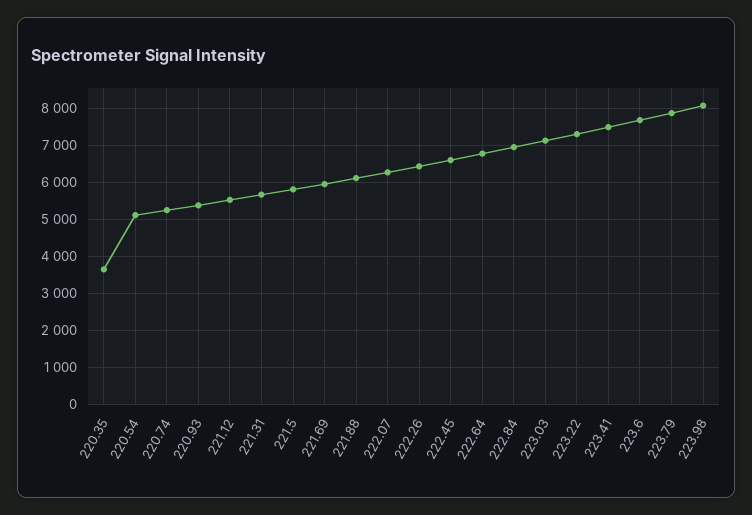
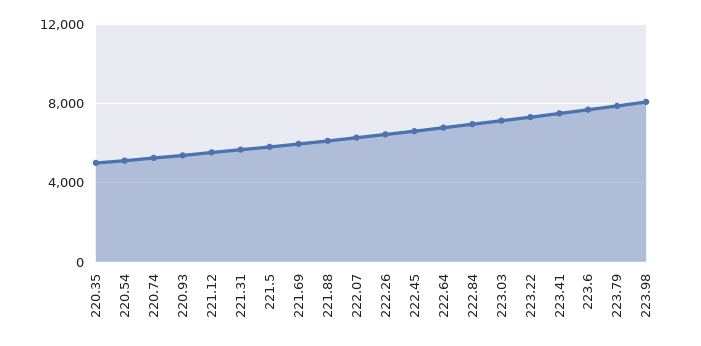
  {
-   "220.35": 3600,
+   "220.35": 5000,
    "220.54": 5200,
    "220.74": 5200,
    "220.93": 5400,
    "221.12": 5600,
    "221.31": 5600,
    "221.5": 5800,
    "221.69": 6000,
    "221.88": 6200,
    "222.07": 6200,
    "222.26": 6400,
    "222.45": 6600,
    "222.64": 6800,
    "222.84": 7000,
    "223.03": 7200,
    "223.22": 7400,
    "223.41": 7400,
    "223.6": 7600,
    "223.79": 7800,
    "223.98": 8000
  }

